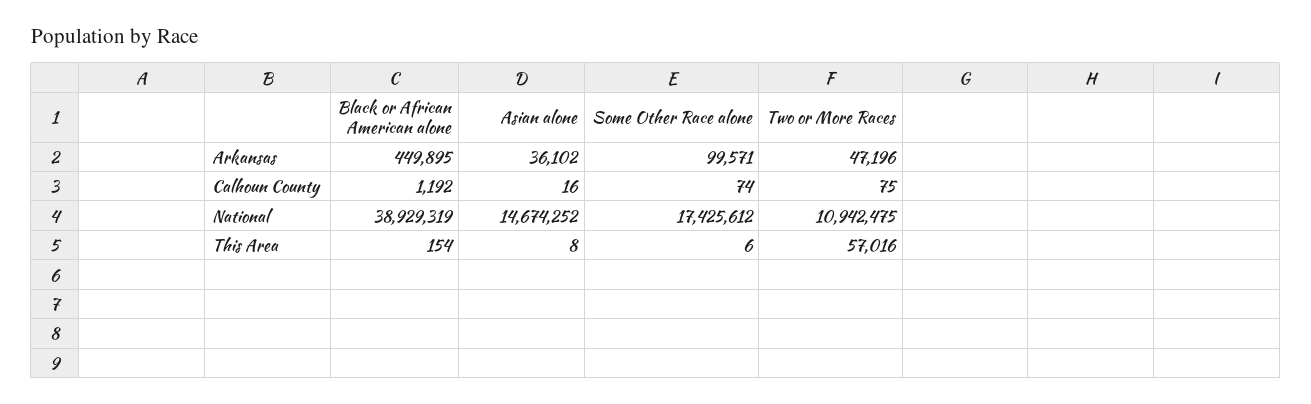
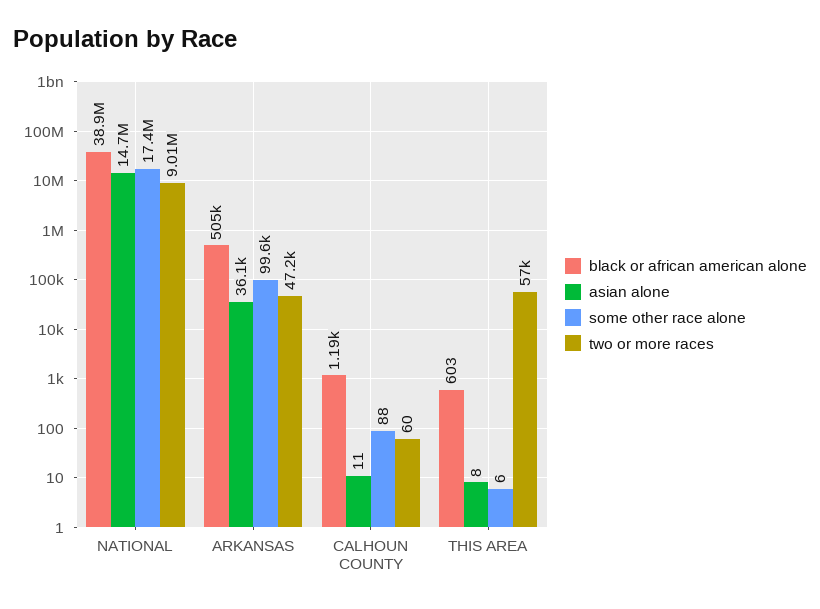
  {
    "Black or African American alone": {
-     "Arkansas": 449895,
+     "Arkansas": 505000,
      "Calhoun County": 1192,
      "National": 38929319,
-     "This Area": 154
+     "This Area": 603
    },
    "Asian alone": {
      "Arkansas": 36102,
-     "Calhoun County": 16,
+     "Calhoun County": 11,
      "National": 14674252,
      "This Area": 8
    },
    "Some Other Race alone": {
      "Arkansas": 99571,
-     "Calhoun County": 74,
+     "Calhoun County": 88,
      "National": 17425612,
      "This Area": 6
    },
    "Two or More Races": {
      "Arkansas": 47196,
-     "Calhoun County": 75,
+     "Calhoun County": 60,
-     "National": 10942475,
+     "National": 9010000,
      "This Area": 57016
    }
  }

